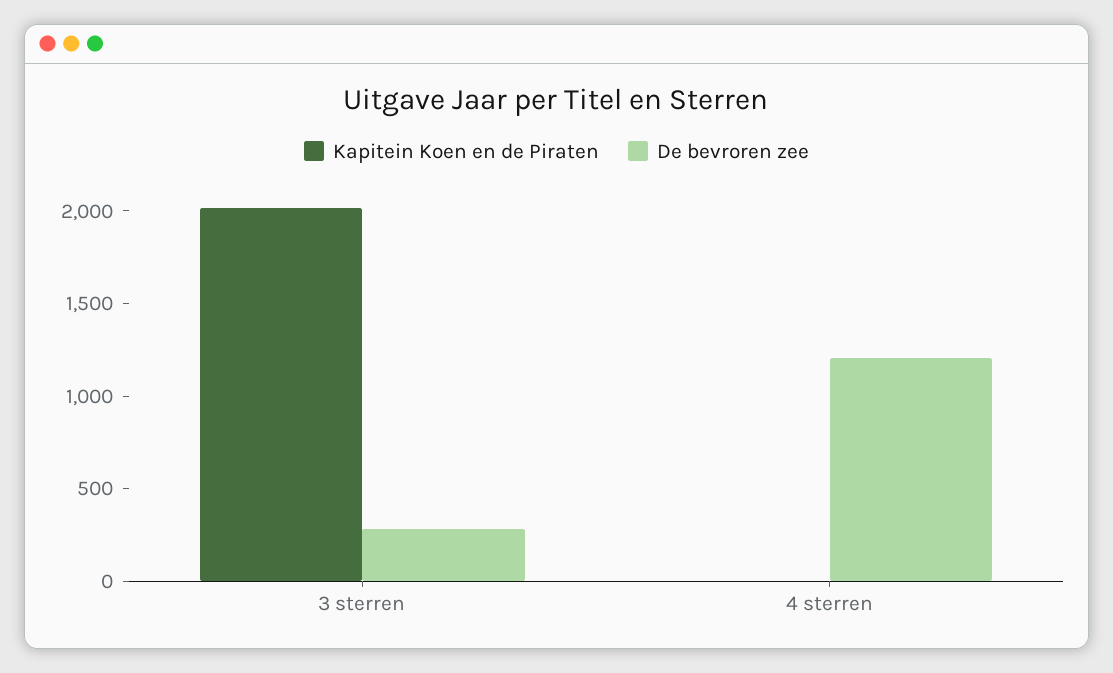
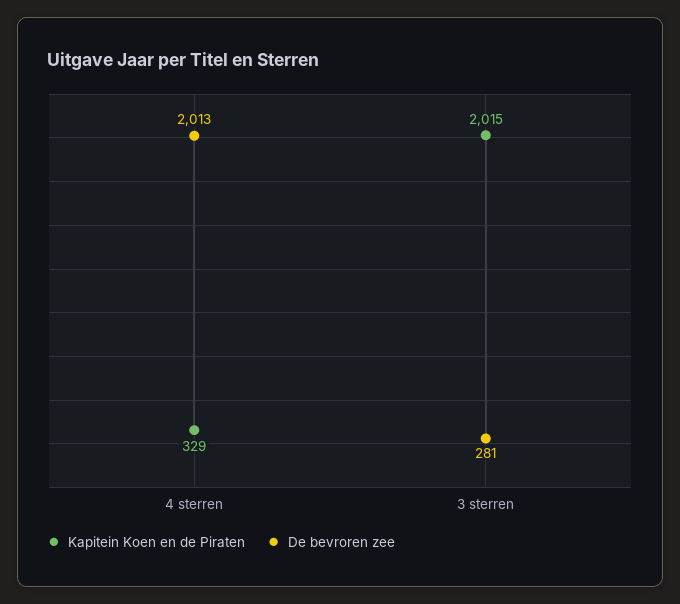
  {
    "Kapitein Koen en de Piraten": {
      "3 sterren": 2015,
-     "4 sterren": 0
+     "4 sterren": 329
    },
    "De bevroren zee": {
      "3 sterren": 281,
-     "4 sterren": 1200
+     "4 sterren": 2013
    }
  }

